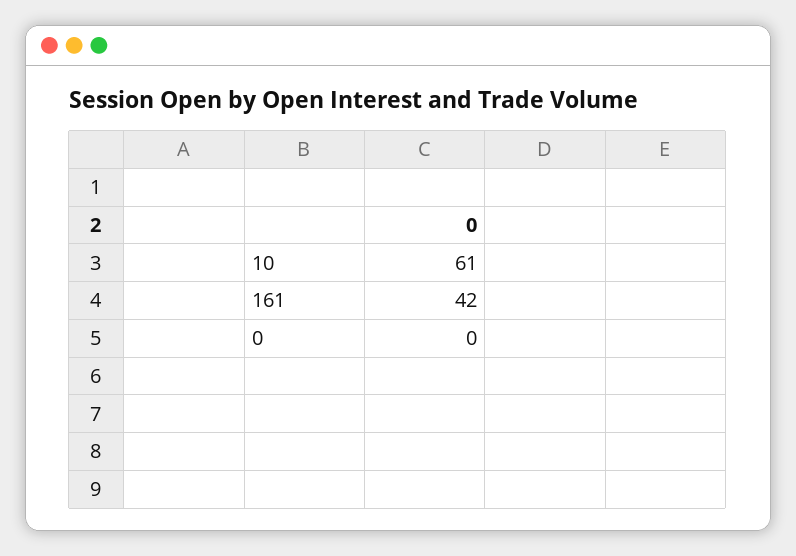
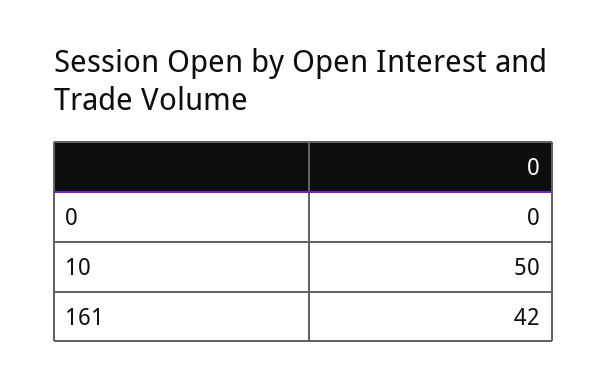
  {
-   "10": 61,
+   "10": 50,
    "161": 42,
    "0": 0
  }

